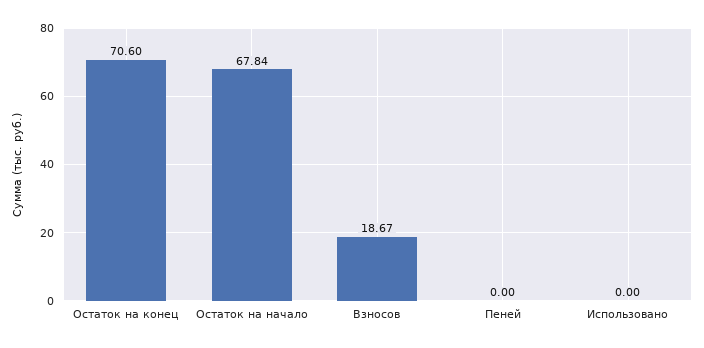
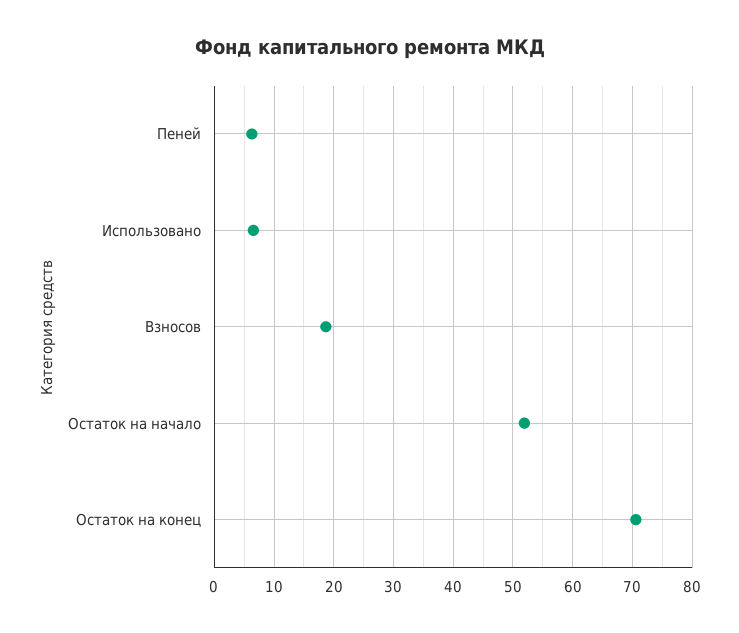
  {
    "Остаток на конец": 70.6,
-   "Остаток на начало": 67.84,
+   "Остаток на начало": 52,
    "Взносов": 18.67,
-   "Пеней": 0,
+   "Пеней": 6,
-   "Использовано": 0
+   "Использовано": 6
  }

